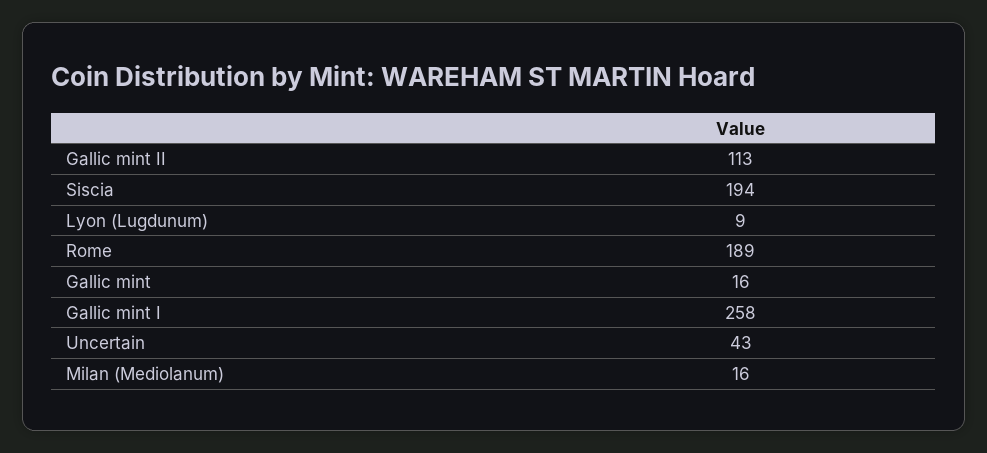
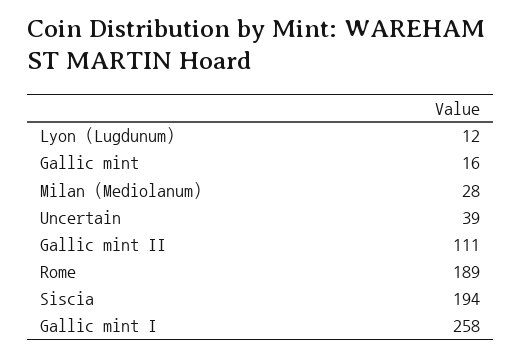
  {
-   "Gallic mint II": 113,
+   "Gallic mint II": 111,
    "Siscia": 194,
-   "Lyon (Lugdunum)": 9,
+   "Lyon (Lugdunum)": 12,
    "Rome": 189,
    "Gallic mint": 16,
    "Gallic mint I": 258,
-   "Uncertain": 43,
+   "Uncertain": 39,
-   "Milan (Mediolanum)": 16
+   "Milan (Mediolanum)": 28
  }

